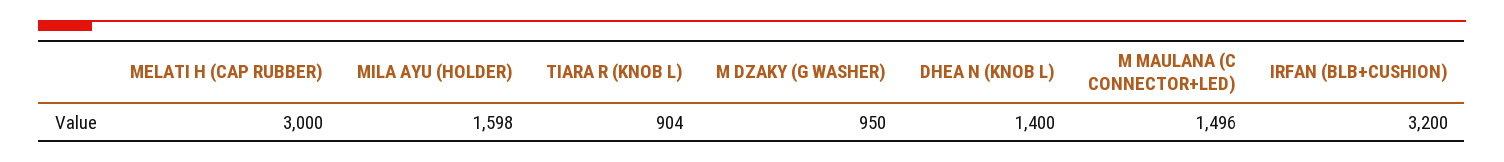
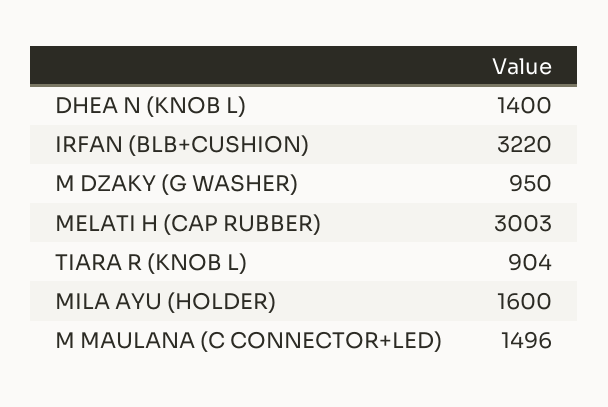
  {
-   "MELATI H (CAP RUBBER)": 3000,
+   "MELATI H (CAP RUBBER)": 3003,
-   "MILA AYU (HOLDER)": 1598,
+   "MILA AYU (HOLDER)": 1600,
    "TIARA R (KNOB L)": 904,
    "M DZAKY (G WASHER)": 950,
    "DHEA N (KNOB L)": 1400,
    "M MAULANA (C CONNECTOR+LED)": 1496,
-   "IRFAN (BLB+CUSHION)": 3200
+   "IRFAN (BLB+CUSHION)": 3220
  }

